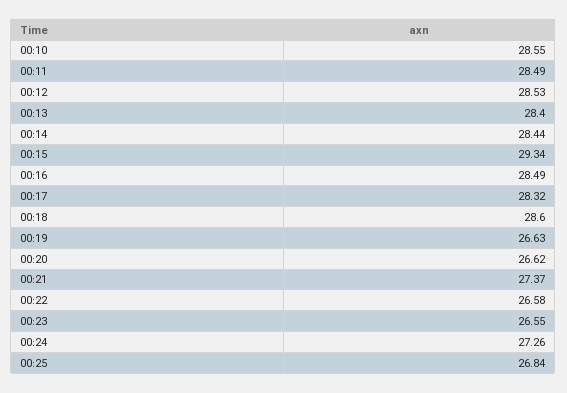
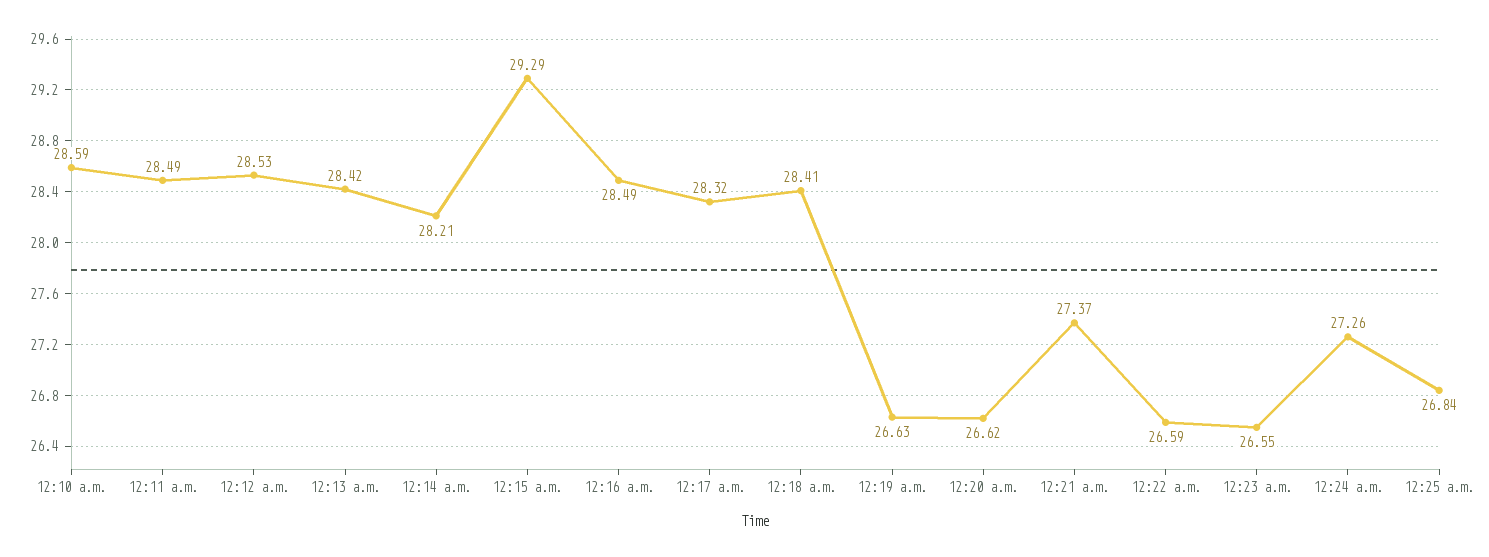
  {
-   "00:10": 28.55,
+   "00:10": 28.59,
    "00:11": 28.49,
    "00:12": 28.53,
-   "00:13": 28.4,
+   "00:13": 28.42,
-   "00:14": 28.44,
+   "00:14": 28.21,
-   "00:15": 29.34,
+   "00:15": 29.29,
    "00:16": 28.49,
    "00:17": 28.32,
-   "00:18": 28.6,
+   "00:18": 28.41,
    "00:19": 26.63,
    "00:20": 26.62,
    "00:21": 27.37,
-   "00:22": 26.58,
+   "00:22": 26.59,
    "00:23": 26.55,
    "00:24": 27.26,
    "00:25": 26.84
  }

